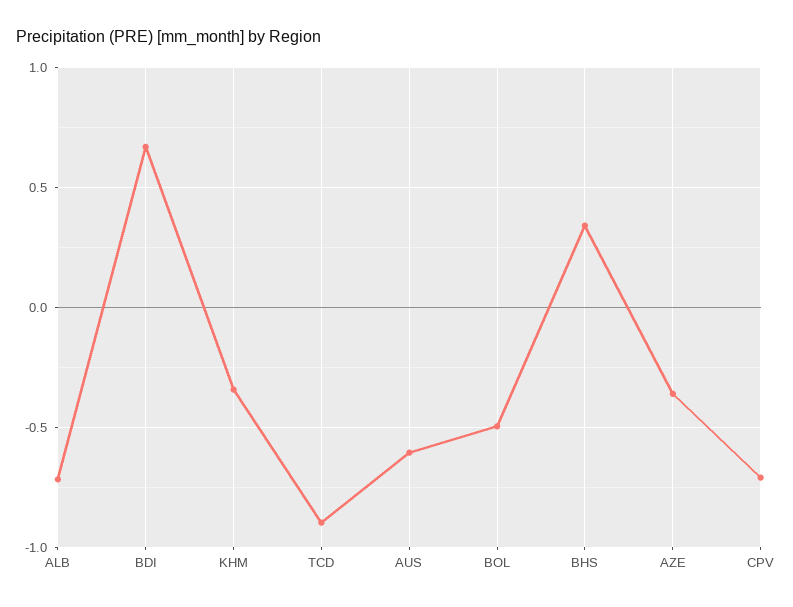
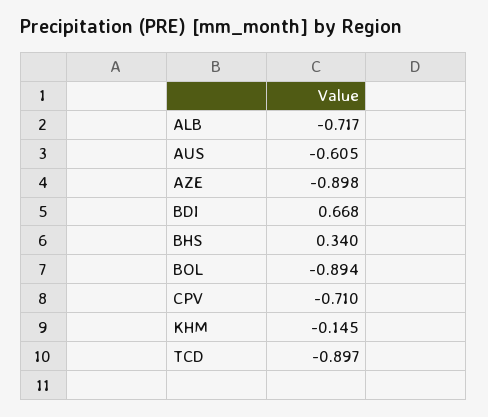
  {
    "ALB": -0.717,
    "BDI": 0.668,
-   "KHM": -0.35,
+   "KHM": -0.145,
    "TCD": -0.897,
    "AUS": -0.605,
-   "BOL": -0.5,
+   "BOL": -0.894,
    "BHS": 0.34,
-   "AZE": -0.35,
+   "AZE": -0.898,
    "CPV": -0.71
  }

